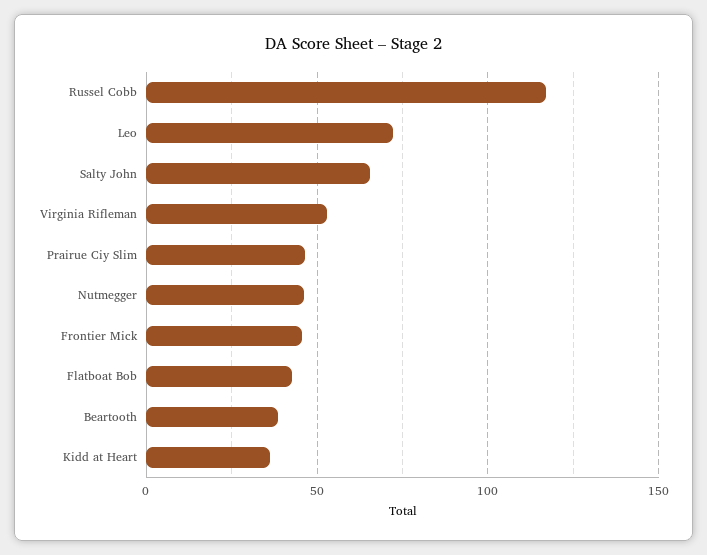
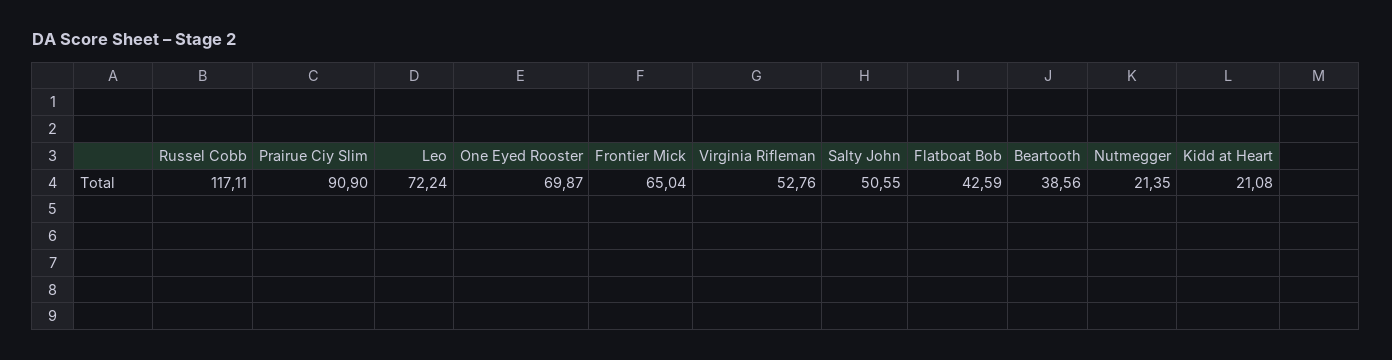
  {
    "Russel Cobb": 117.11,
    "Leo": 72.24,
-   "Salty John": 65,
+   "Salty John": 50.55,
    "Virginia Rifleman": 52.76,
-   "Prairue Ciy Slim": 45,
+   "Prairue Ciy Slim": 90.9,
-   "Nutmegger": 45,
+   "Nutmegger": 21.35,
-   "Frontier Mick": 45,
+   "Frontier Mick": 65.04,
    "Flatboat Bob": 42.59,
    "Beartooth": 38.56,
-   "Kidd at Heart": 35
+   "Kidd at Heart": 21.08,
+   "One Eyed Rooster": 69.87
  }

